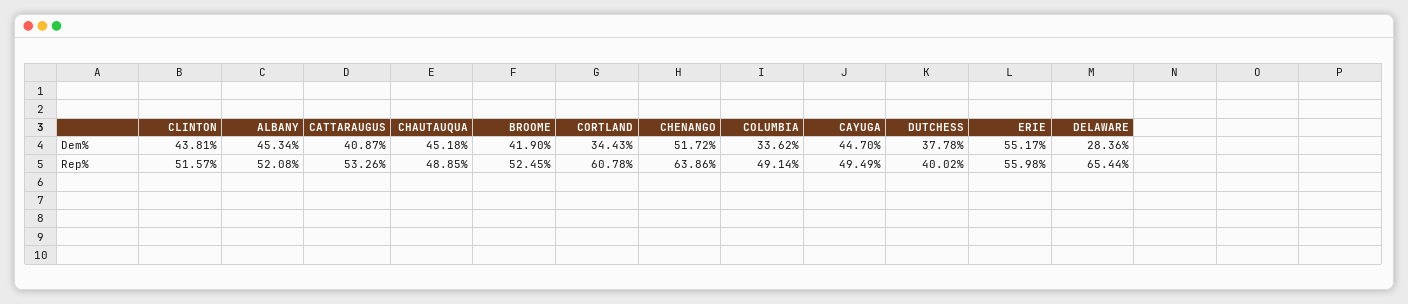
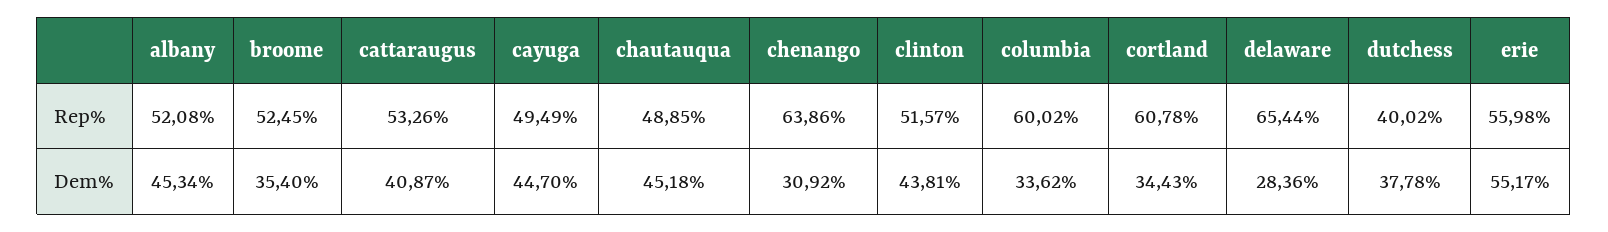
  {
    "CLINTON": {
      "Dem%": 43.81,
      "Rep%": 51.57
    },
    "ALBANY": {
      "Dem%": 45.34,
      "Rep%": 52.08
    },
    "CATTARAUGUS": {
      "Dem%": 40.87,
      "Rep%": 53.26
    },
    "CHAUTAUQUA": {
      "Dem%": 45.18,
      "Rep%": 48.85
    },
    "BROOME": {
-     "Dem%": 41.9,
+     "Dem%": 35.4,
      "Rep%": 52.45
    },
    "CORTLAND": {
      "Dem%": 34.43,
      "Rep%": 60.78
    },
    "CHENANGO": {
-     "Dem%": 51.72,
+     "Dem%": 30.92,
      "Rep%": 63.86
    },
    "COLUMBIA": {
      "Dem%": 33.62,
-     "Rep%": 49.14
+     "Rep%": 60.02
    },
    "CAYUGA": {
      "Dem%": 44.7,
      "Rep%": 49.49
    },
    "DUTCHESS": {
      "Dem%": 37.78,
      "Rep%": 40.02
    },
    "ERIE": {
      "Dem%": 55.17,
      "Rep%": 55.98
    },
    "DELAWARE": {
      "Dem%": 28.36,
      "Rep%": 65.44
    }
  }

